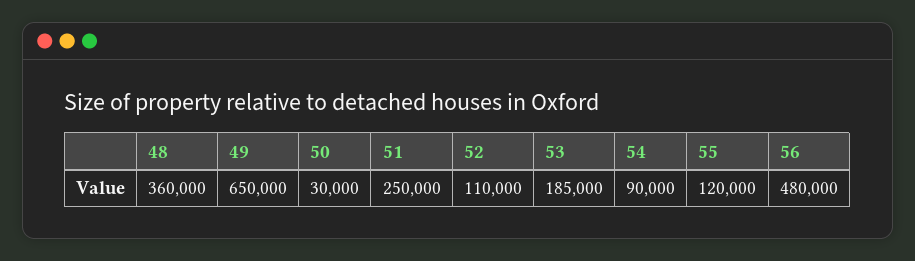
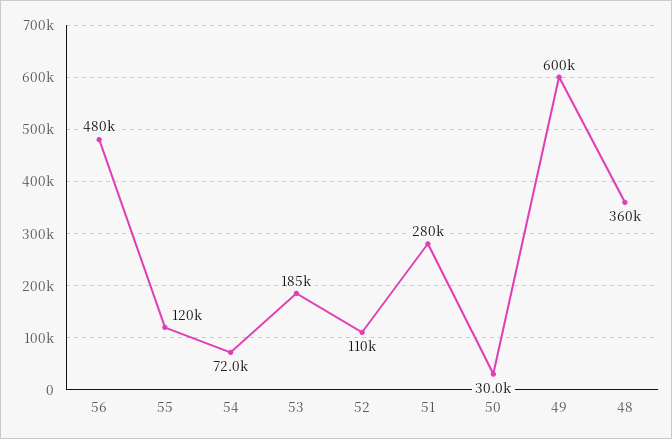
  {
    "48": 360000,
-   "49": 650000,
+   "49": 600000,
    "50": 30000,
-   "51": 250000,
+   "51": 280000,
    "52": 110000,
    "53": 185000,
-   "54": 90000,
+   "54": 72000,
    "55": 120000,
    "56": 480000
  }

